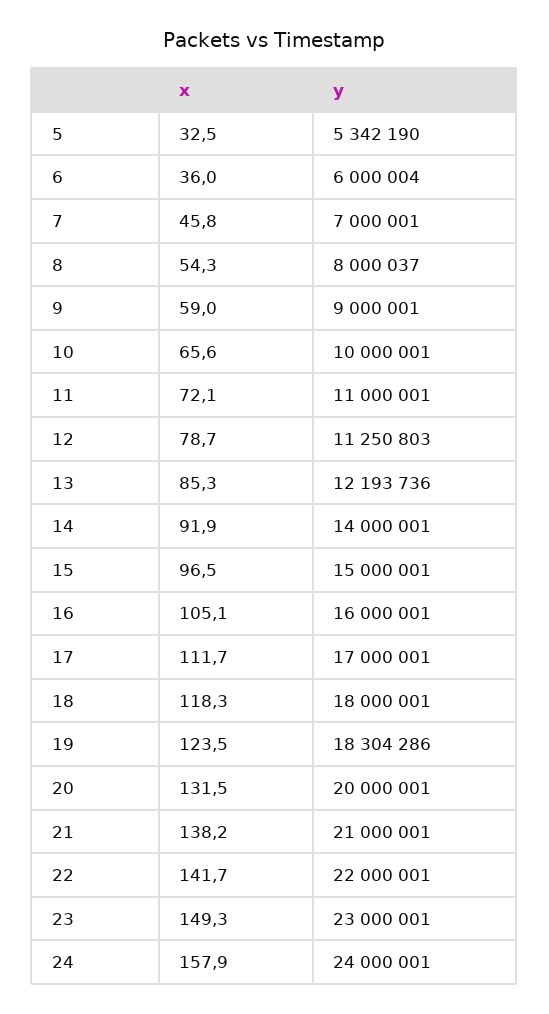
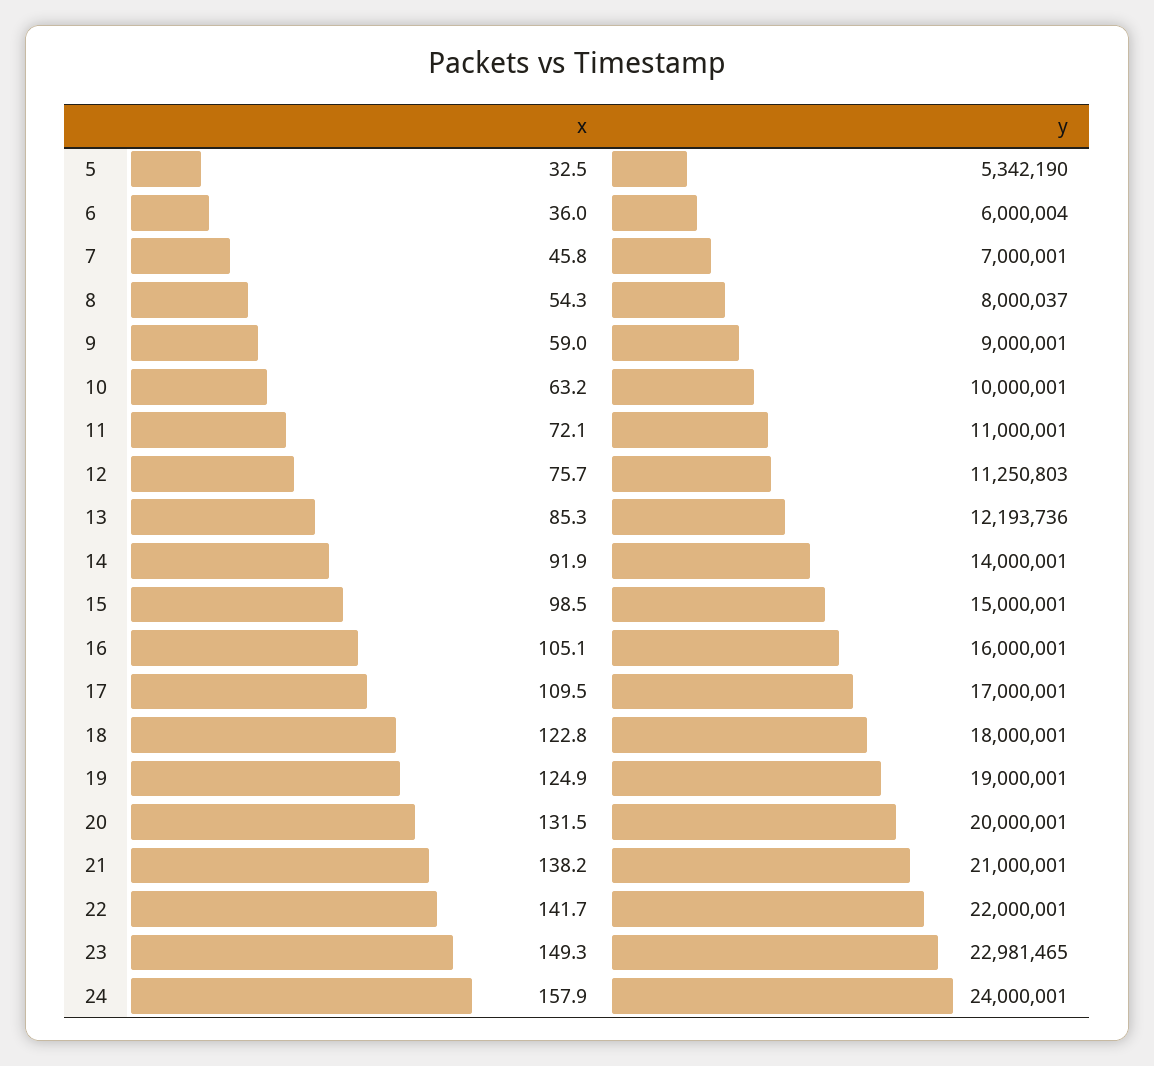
  {
    "x": {
      "5": 32.5,
      "6": 36,
      "7": 45.8,
      "8": 54.3,
      "9": 59,
-     "10": 65.6,
+     "10": 63.2,
      "11": 72.1,
-     "12": 78.7,
+     "12": 75.7,
      "13": 85.3,
      "14": 91.9,
-     "15": 96.5,
+     "15": 98.5,
      "16": 105.1,
-     "17": 111.7,
+     "17": 109.5,
-     "18": 118.3,
+     "18": 122.8,
-     "19": 123.5,
+     "19": 124.9,
      "20": 131.5,
      "21": 138.2,
      "22": 141.7,
      "23": 149.3,
      "24": 157.9
    },
    "y": {
      "5": 5342190,
      "6": 6000004,
      "7": 7000001,
      "8": 8000037,
      "9": 9000001,
      "10": 10000001,
      "11": 11000001,
      "12": 11250803,
      "13": 12193736,
      "14": 14000001,
      "15": 15000001,
      "16": 16000001,
      "17": 17000001,
      "18": 18000001,
-     "19": 18304286,
+     "19": 19000001,
      "20": 20000001,
      "21": 21000001,
      "22": 22000001,
-     "23": 23000001,
+     "23": 22981465,
      "24": 24000001
    }
  }

